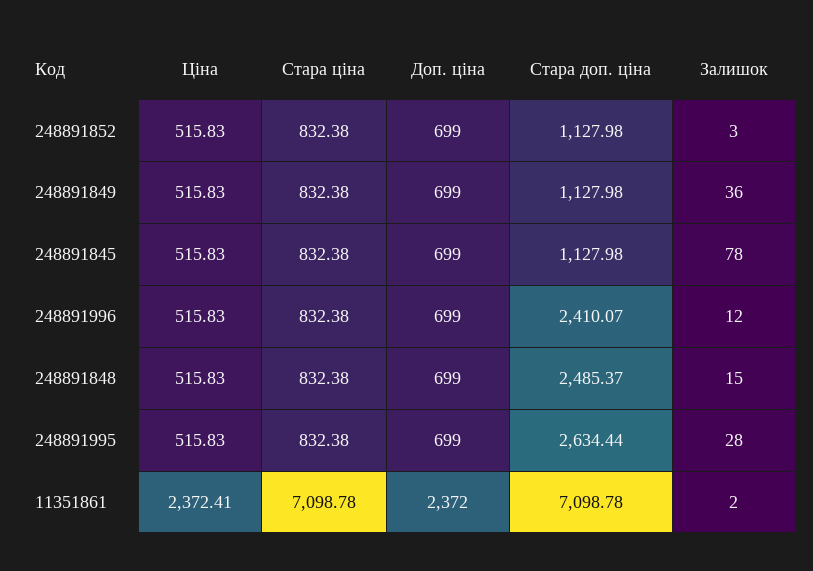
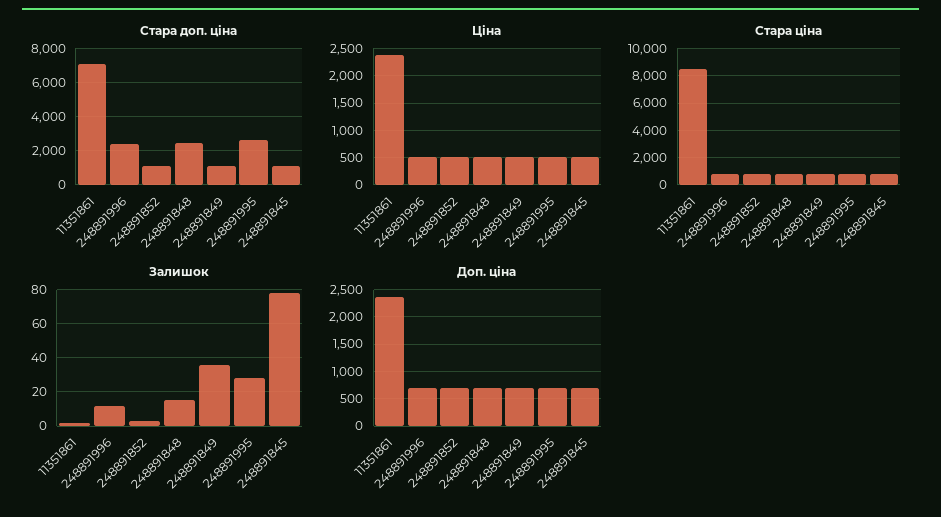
  {
    "Ціна": {
      "248891852": 515.83,
      "248891849": 515.83,
      "248891845": 515.83,
      "248891996": 515.83,
      "248891848": 515.83,
      "248891995": 515.83,
      "11351861": 2372.41
    },
    "Стара ціна": {
      "248891852": 832.38,
      "248891849": 832.38,
      "248891845": 832.38,
      "248891996": 832.38,
      "248891848": 832.38,
      "248891995": 832.38,
-     "11351861": 7098.78
+     "11351861": 8500
    },
    "Доп. ціна": {
      "248891852": 699,
      "248891849": 699,
      "248891845": 699,
      "248891996": 699,
      "248891848": 699,
      "248891995": 699,
      "11351861": 2372
    },
    "Стара доп. ціна": {
      "248891852": 1127.98,
      "248891849": 1127.98,
      "248891845": 1127.98,
      "248891996": 2410.07,
      "248891848": 2485.37,
      "248891995": 2634.44,
      "11351861": 7098.78
    },
    "Залишок": {
      "248891852": 3,
      "248891849": 36,
      "248891845": 78,
      "248891996": 12,
      "248891848": 15,
      "248891995": 28,
      "11351861": 2
    }
  }

